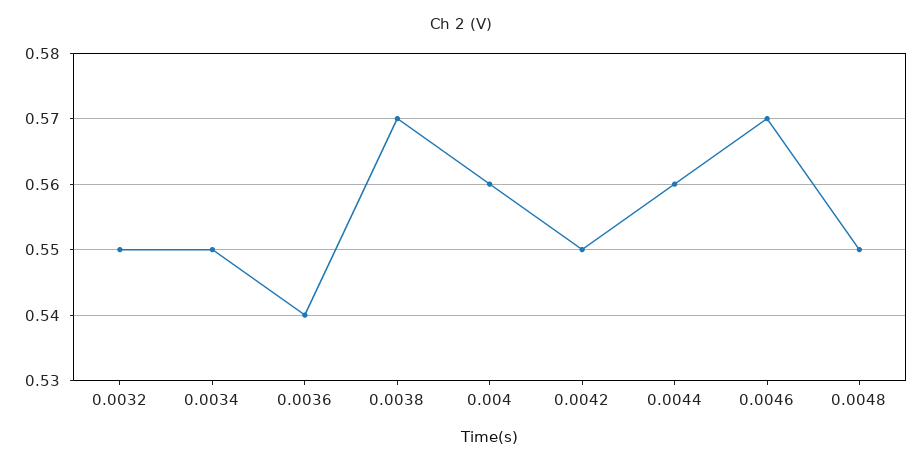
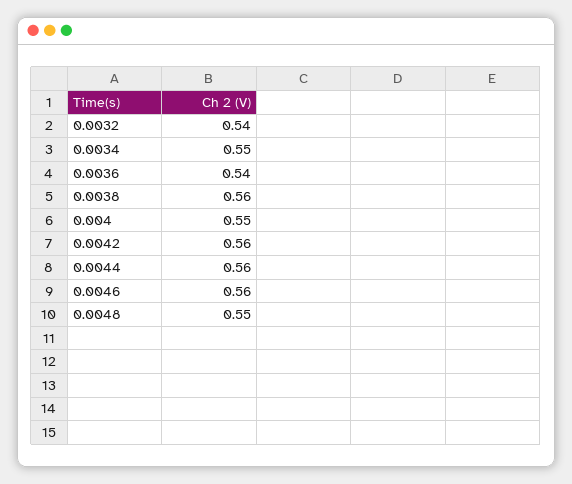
  {
-   "0.0032": 0.55,
+   "0.0032": 0.54,
    "0.0034": 0.55,
    "0.0036": 0.54,
-   "0.0038": 0.57,
+   "0.0038": 0.56,
-   "0.004": 0.56,
+   "0.004": 0.55,
-   "0.0042": 0.55,
+   "0.0042": 0.56,
    "0.0044": 0.56,
-   "0.0046": 0.57,
+   "0.0046": 0.56,
    "0.0048": 0.55
  }

